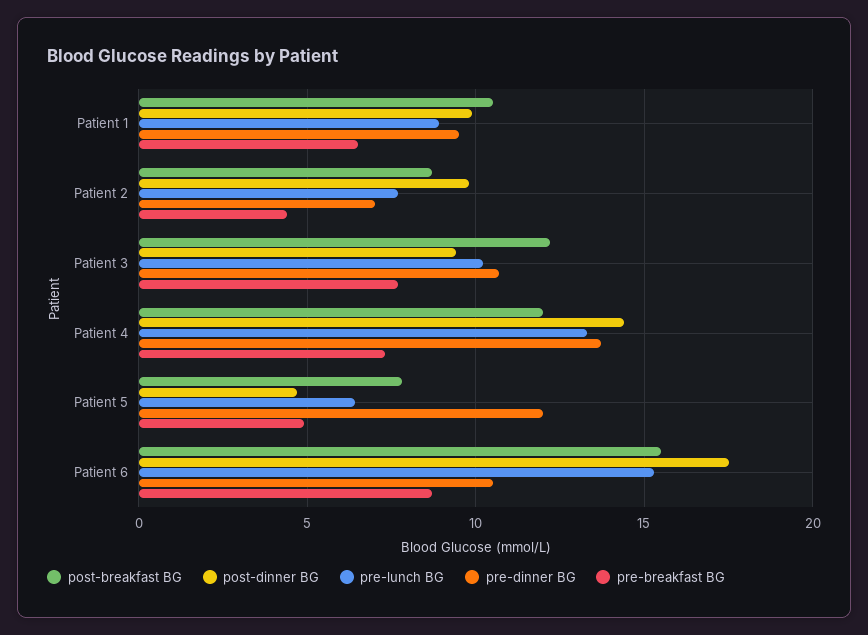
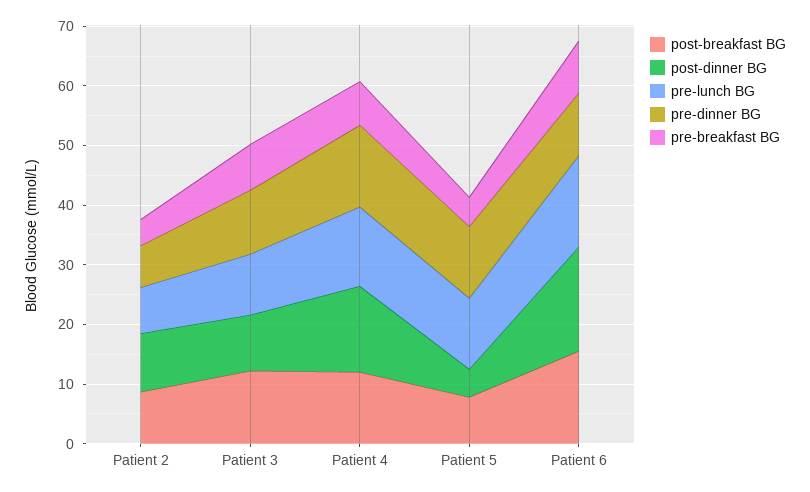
  {
    "post-breakfast BG": {
-     "Patient 1": 10.5,
      "Patient 2": 8.5,
      "Patient 3": 12,
      "Patient 4": 12,
      "Patient 5": 8,
      "Patient 6": 15.5
    },
    "post-dinner BG": {
-     "Patient 1": 10,
      "Patient 2": 10,
      "Patient 3": 9.5,
      "Patient 4": 14.5,
      "Patient 5": 4.5,
      "Patient 6": 17.5
    },
    "pre-lunch BG": {
-     "Patient 1": 9,
      "Patient 2": 7.5,
      "Patient 3": 10,
      "Patient 4": 13.5,
-     "Patient 5": 6.5,
+     "Patient 5": 12,
      "Patient 6": 15.5
    },
    "pre-dinner BG": {
-     "Patient 1": 9.5,
      "Patient 2": 7,
      "Patient 3": 10.5,
      "Patient 4": 13.5,
      "Patient 5": 12,
      "Patient 6": 10.5
    },
    "pre-breakfast BG": {
-     "Patient 1": 6.5,
      "Patient 2": 4.5,
      "Patient 3": 7.5,
      "Patient 4": 7.5,
      "Patient 5": 5,
      "Patient 6": 8.5
    }
  }

